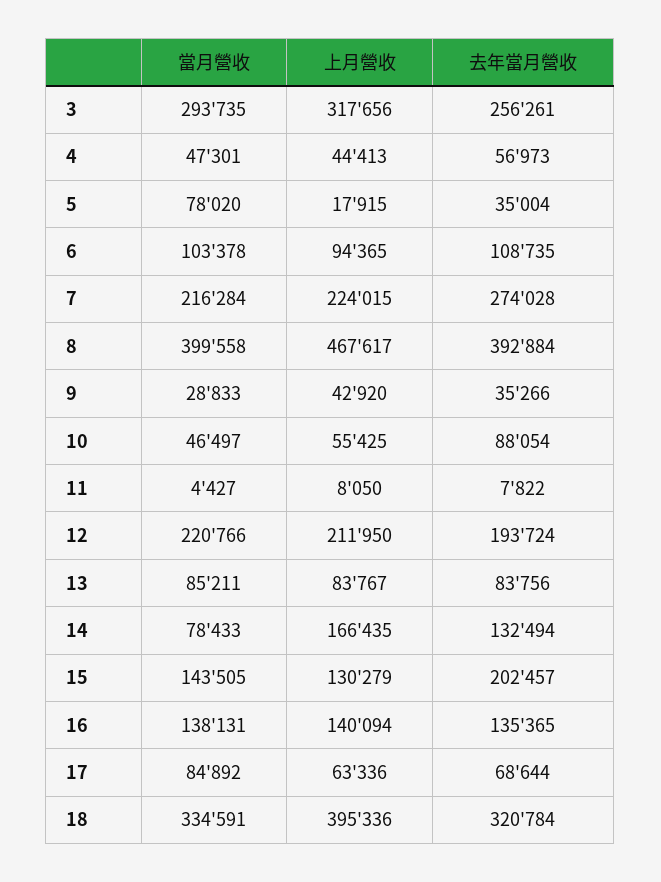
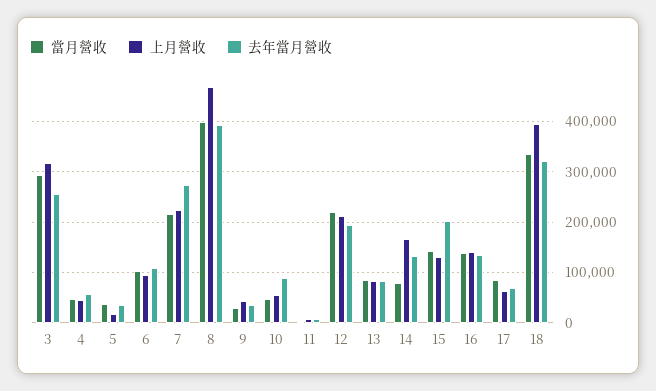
  {
    "當月營收": {
      "3": 293735,
      "4": 47301,
-     "5": 78020,
+     "5": 40000,
      "6": 103378,
      "7": 216284,
      "8": 399558,
      "9": 28833,
      "10": 46497,
      "11": 4427,
      "12": 220766,
      "13": 85211,
      "14": 78433,
      "15": 143505,
      "16": 138131,
      "17": 84892,
      "18": 334591
    },
    "上月營收": {
      "3": 317656,
      "4": 44413,
      "5": 17915,
      "6": 94365,
      "7": 224015,
      "8": 467617,
      "9": 42920,
      "10": 55425,
      "11": 8050,
      "12": 211950,
      "13": 83767,
      "14": 166435,
      "15": 130279,
      "16": 140094,
      "17": 63336,
      "18": 395336
    },
    "去年當月營收": {
      "3": 256261,
      "4": 56973,
      "5": 35004,
      "6": 108735,
      "7": 274028,
      "8": 392884,
      "9": 35266,
      "10": 88054,
      "11": 7822,
      "12": 193724,
      "13": 83756,
      "14": 132494,
      "15": 202457,
      "16": 135365,
      "17": 68644,
      "18": 320784
    }
  }

